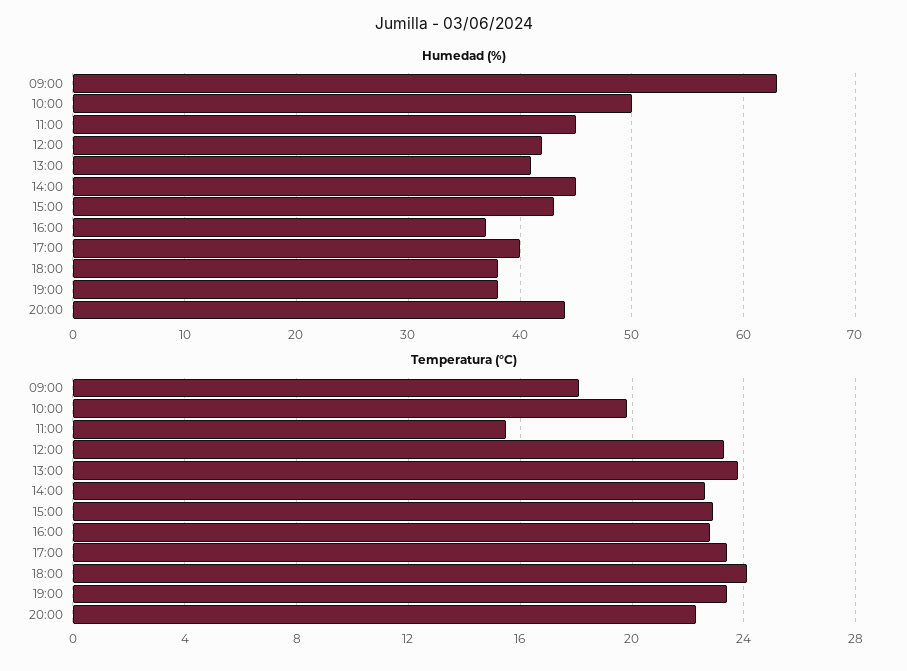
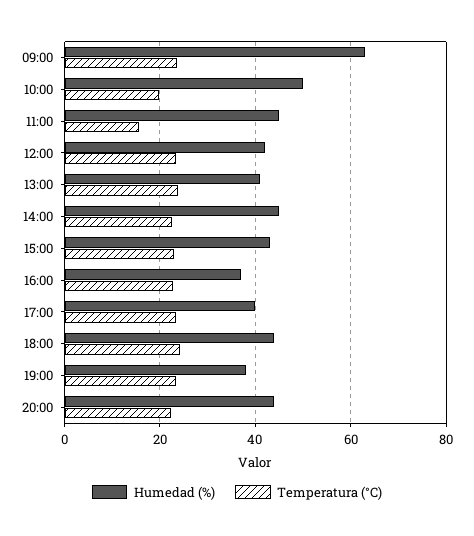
  {
    "Humedad (%)": {
      "09:00": 63,
      "10:00": 50,
      "11:00": 45,
      "12:00": 42,
      "13:00": 41,
      "14:00": 45,
      "15:00": 43,
      "16:00": 37,
      "17:00": 40,
-     "18:00": 38,
+     "18:00": 44,
      "19:00": 38,
      "20:00": 44
    },
    "Temperatura (°C)": {
-     "09:00": 18,
+     "09:00": 24,
      "10:00": 20,
      "11:00": 15.5,
      "12:00": 23.5,
      "13:00": 24,
      "14:00": 22.5,
      "15:00": 23,
      "16:00": 23,
      "17:00": 23.5,
      "18:00": 24,
      "19:00": 23.5,
      "20:00": 22.5
    }
  }

